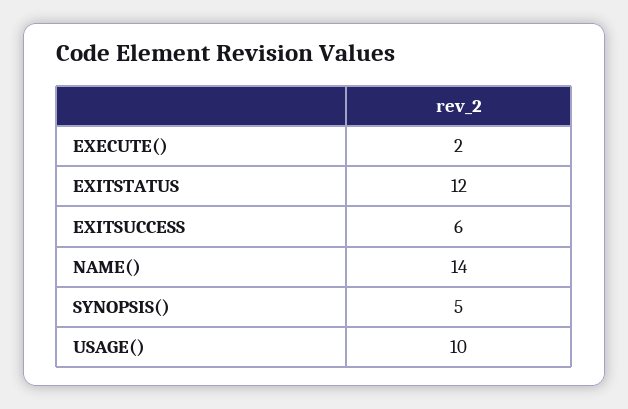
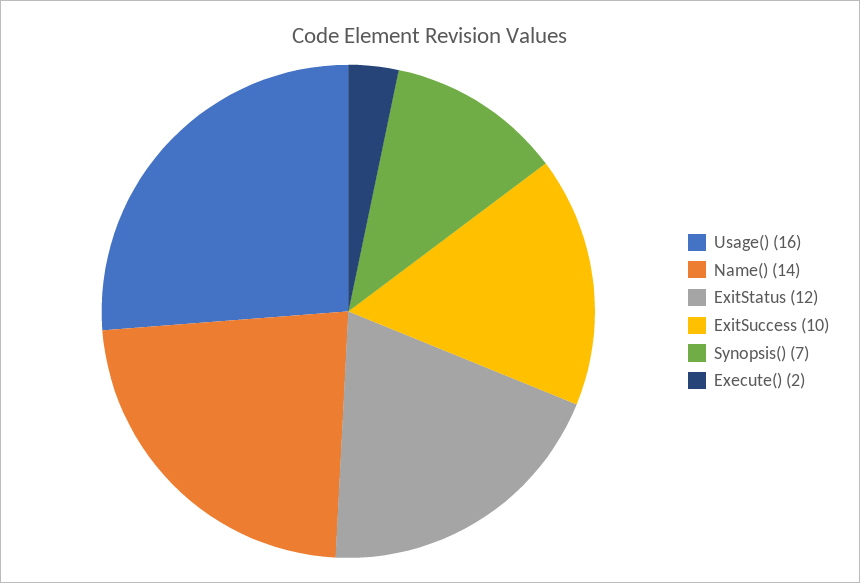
  {
    "EXECUTE()": 2,
    "EXITSTATUS": 12,
-   "EXITSUCCESS": 6,
+   "EXITSUCCESS": 10,
    "NAME()": 14,
-   "SYNOPSIS()": 5,
+   "SYNOPSIS()": 7,
-   "USAGE()": 10
+   "USAGE()": 16
  }

